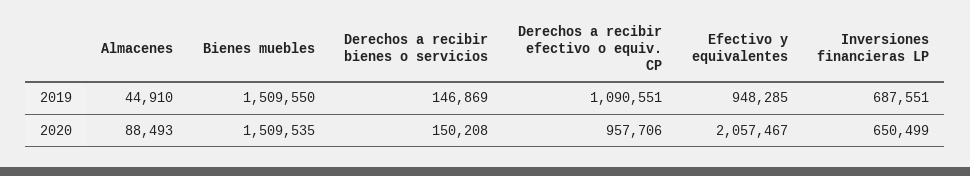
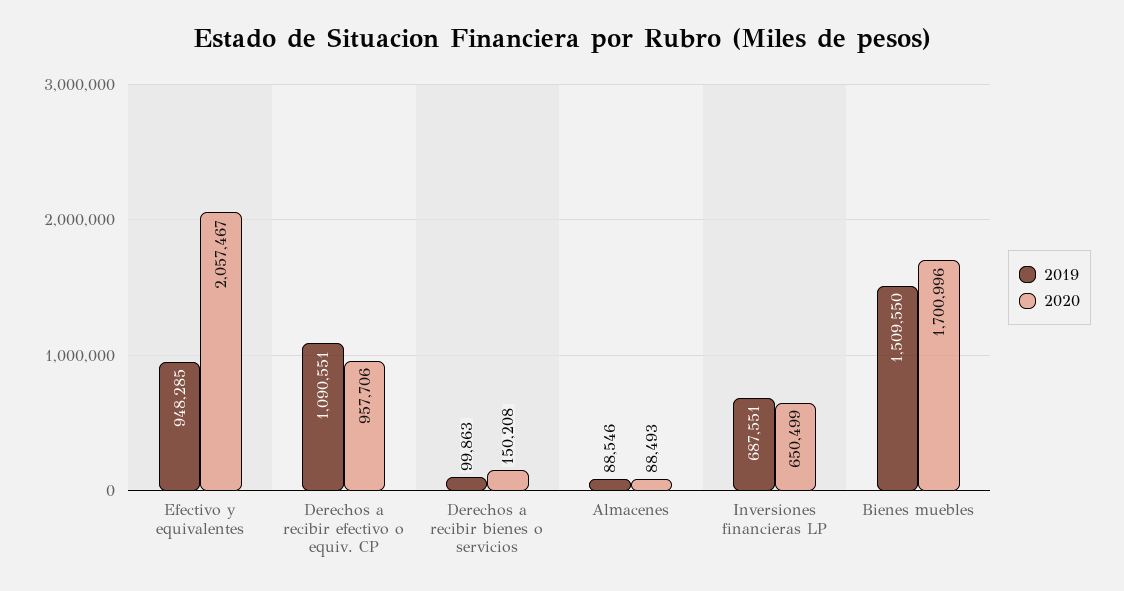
  {
    "2019": {
-     "Almacenes": 44910,
+     "Almacenes": 88546,
      "Bienes muebles": 1509550,
-     "Derechos a recibir bienes o servicios": 146869,
+     "Derechos a recibir bienes o servicios": 99863,
      "Derechos a recibir efectivo o equiv. CP": 1090551,
      "Efectivo y equivalentes": 948285,
      "Inversiones financieras LP": 687551
    },
    "2020": {
      "Almacenes": 88493,
-     "Bienes muebles": 1509535,
+     "Bienes muebles": 1700996,
      "Derechos a recibir bienes o servicios": 150208,
      "Derechos a recibir efectivo o equiv. CP": 957706,
      "Efectivo y equivalentes": 2057467,
      "Inversiones financieras LP": 650499
    }
  }

